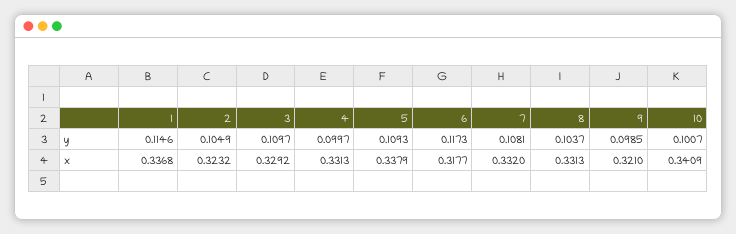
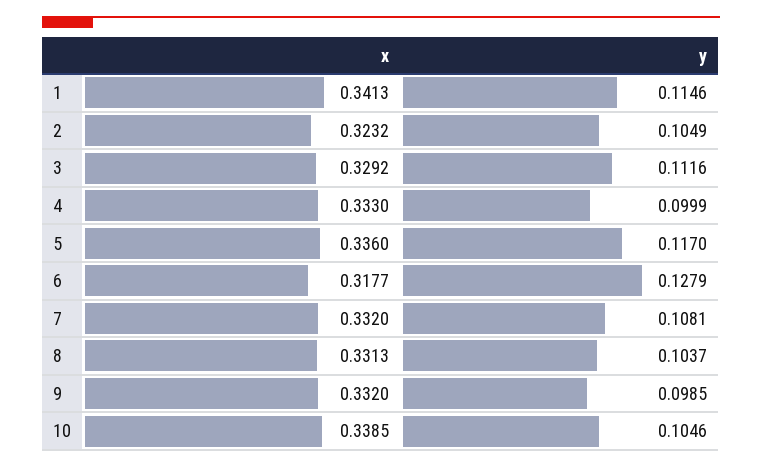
  {
    "1": {
      "y": 0.1146,
-     "x": 0.3368
+     "x": 0.3413
    },
    "2": {
      "y": 0.1049,
      "x": 0.3232
    },
    "3": {
-     "y": 0.1097,
+     "y": 0.1116,
      "x": 0.3292
    },
    "4": {
-     "y": 0.0997,
+     "y": 0.0999,
-     "x": 0.3313
+     "x": 0.333
    },
    "5": {
-     "y": 0.1093,
+     "y": 0.117,
-     "x": 0.3379
+     "x": 0.336
    },
    "6": {
-     "y": 0.1173,
+     "y": 0.1279,
      "x": 0.3177
    },
    "7": {
      "y": 0.1081,
      "x": 0.332
    },
    "8": {
      "y": 0.1037,
      "x": 0.3313
    },
    "9": {
      "y": 0.0985,
-     "x": 0.321
+     "x": 0.332
    },
    "10": {
-     "y": 0.1007,
+     "y": 0.1046,
-     "x": 0.3409
+     "x": 0.3385
    }
  }

